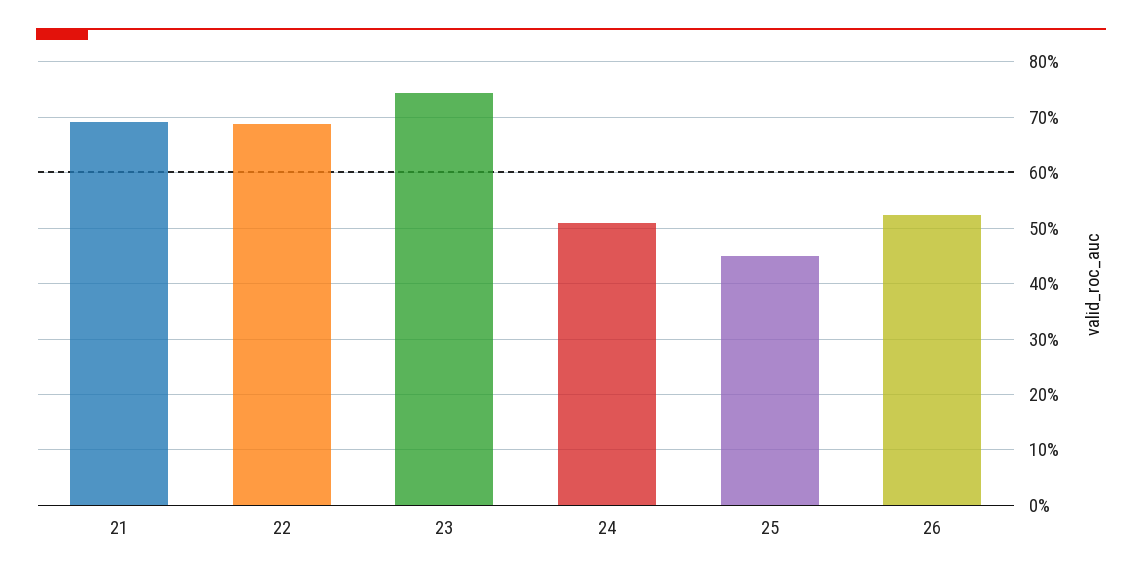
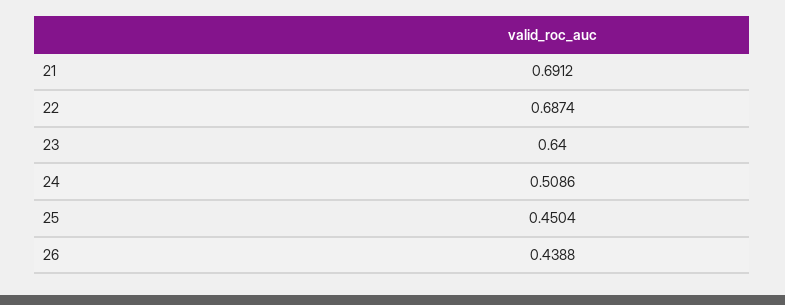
  {
    "21": 0.6912,
    "22": 0.6874,
-   "23": 0.74,
+   "23": 0.64,
    "24": 0.5086,
    "25": 0.4504,
-   "26": 0.52
+   "26": 0.4388
  }

